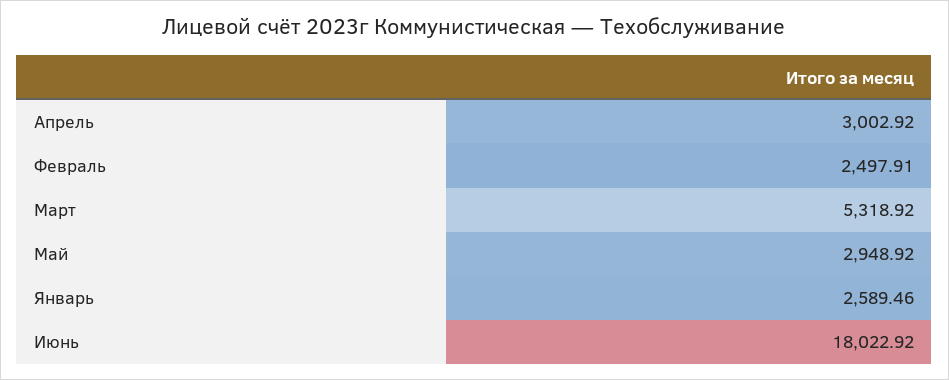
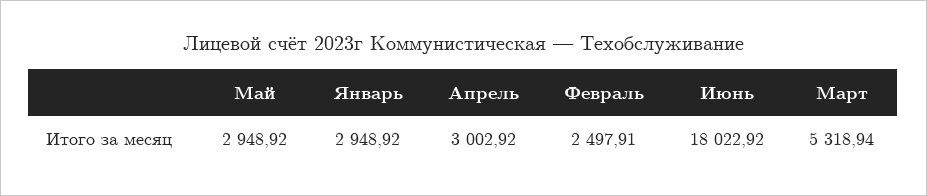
  {
    "Апрель": 3002.92,
    "Февраль": 2497.91,
-   "Март": 5318.92,
+   "Март": 5318.94,
    "Май": 2948.92,
-   "Январь": 2589.46,
+   "Январь": 2948.92,
    "Июнь": 18022.92
  }

